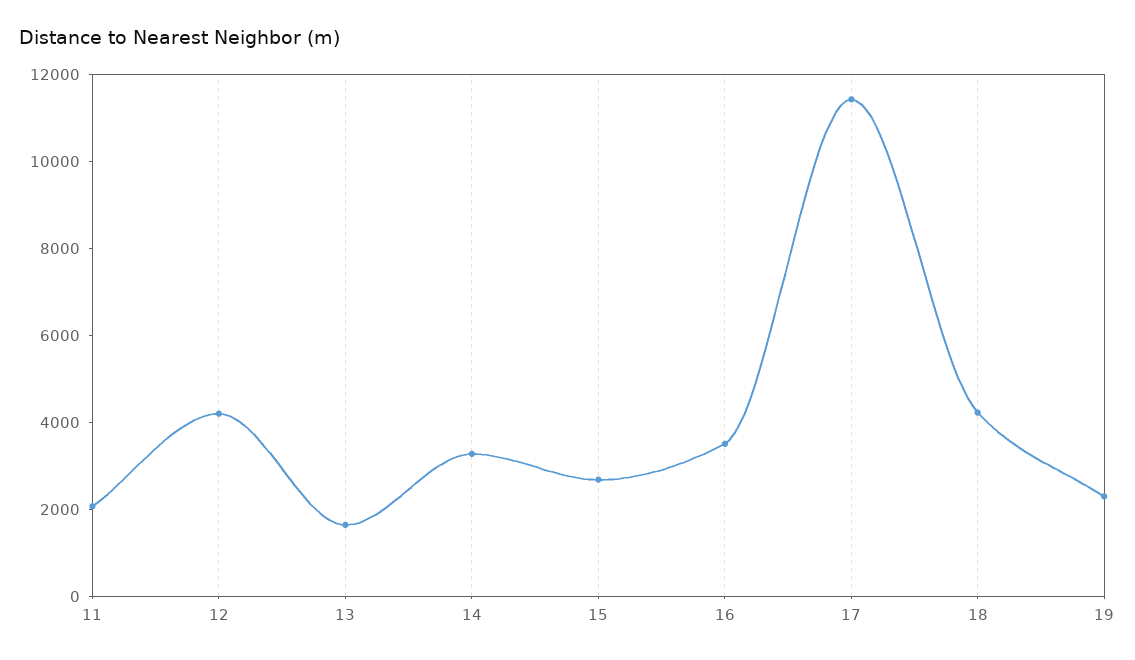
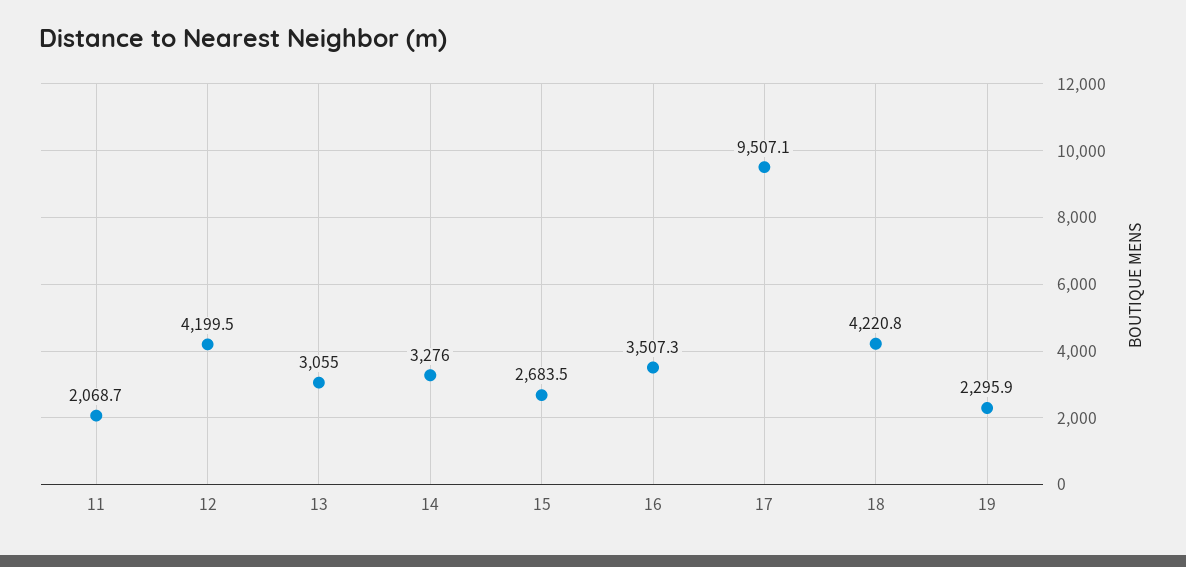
  {
    "11": 2068.7,
    "12": 4199.5,
-   "13": 1500,
+   "13": 3055,
    "14": 3276,
    "15": 2683.5,
    "16": 3507.3,
-   "17": 11500,
+   "17": 9507.1,
    "18": 4220.8,
    "19": 2295.9
  }

